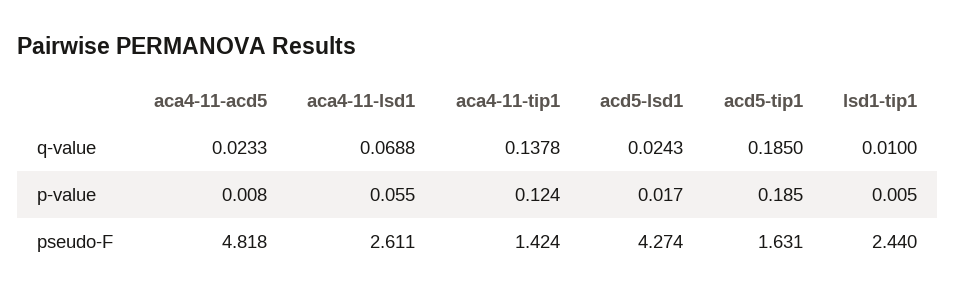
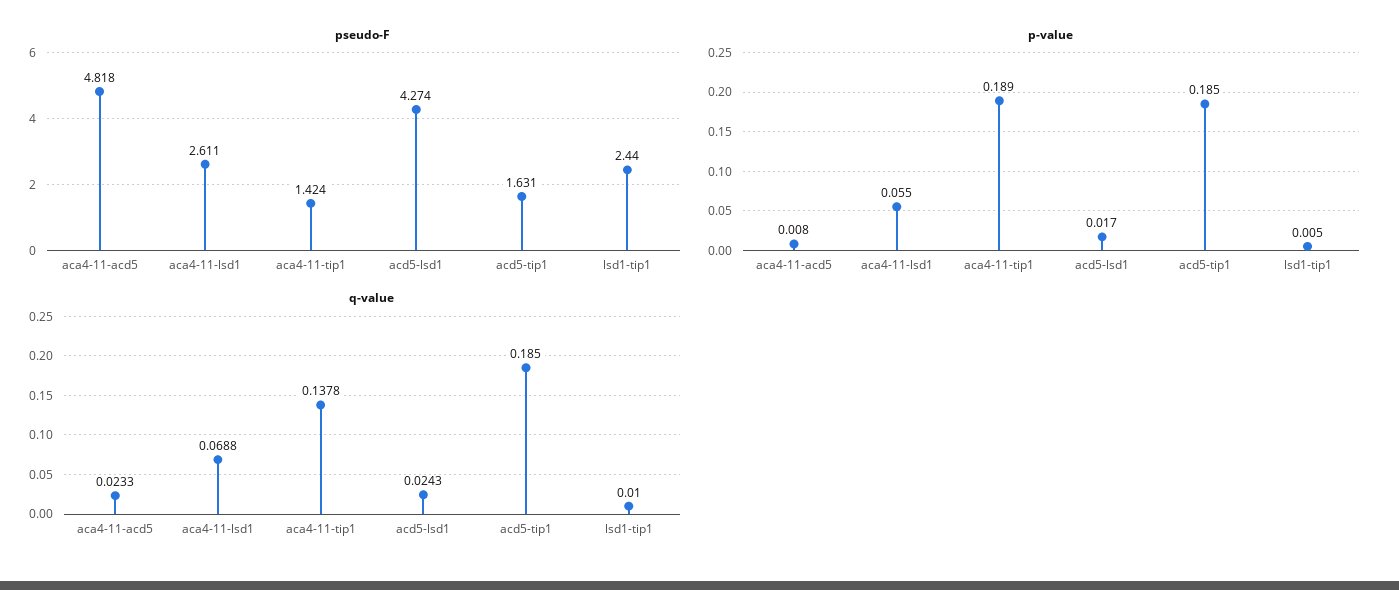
  {
    "q-value": {
      "aca4-11-acd5": 0.0233,
      "aca4-11-lsd1": 0.0688,
      "aca4-11-tip1": 0.1378,
      "acd5-lsd1": 0.0243,
      "acd5-tip1": 0.185,
      "lsd1-tip1": 0.01
    },
    "p-value": {
      "aca4-11-acd5": 0.008,
      "aca4-11-lsd1": 0.055,
-     "aca4-11-tip1": 0.124,
+     "aca4-11-tip1": 0.189,
      "acd5-lsd1": 0.017,
      "acd5-tip1": 0.185,
      "lsd1-tip1": 0.005
    },
    "pseudo-F": {
      "aca4-11-acd5": 4.818,
      "aca4-11-lsd1": 2.611,
      "aca4-11-tip1": 1.424,
      "acd5-lsd1": 4.274,
      "acd5-tip1": 1.631,
      "lsd1-tip1": 2.44
    }
  }

